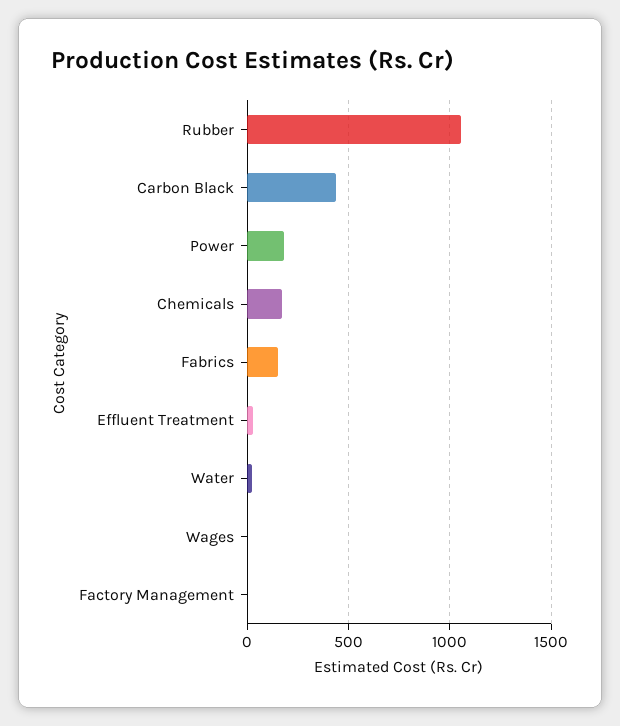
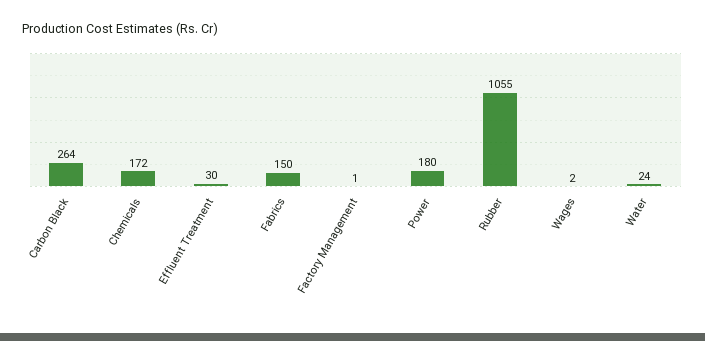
  {
    "Rubber": 1055,
-   "Carbon Black": 450,
+   "Carbon Black": 264,
    "Power": 180,
    "Chemicals": 172,
    "Fabrics": 150,
    "Effluent Treatment": 30,
    "Water": 24,
    "Wages": 2,
    "Factory Management": 1
  }

